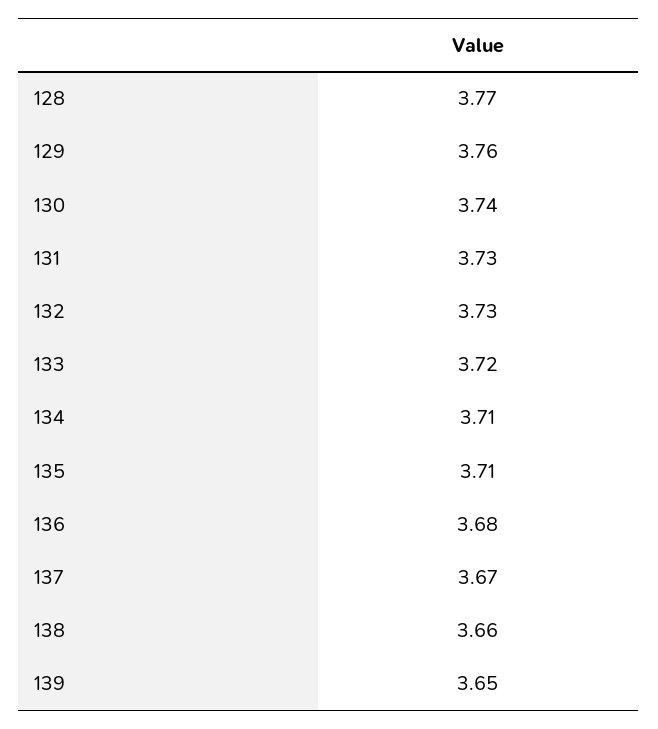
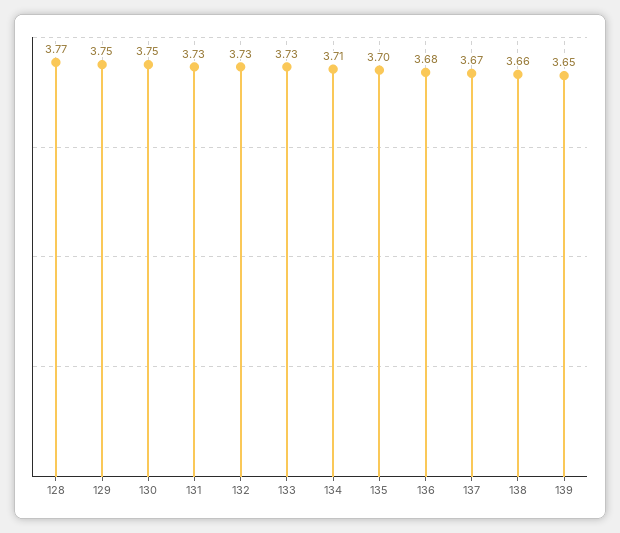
  {
    "128": 3.77,
-   "129": 3.76,
+   "129": 3.75,
-   "130": 3.74,
+   "130": 3.75,
    "131": 3.73,
    "132": 3.73,
-   "133": 3.72,
+   "133": 3.73,
    "134": 3.71,
-   "135": 3.71,
+   "135": 3.7,
    "136": 3.68,
    "137": 3.67,
    "138": 3.66,
    "139": 3.65
  }

